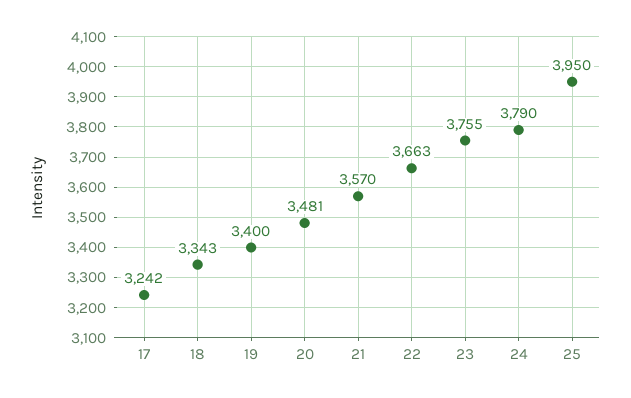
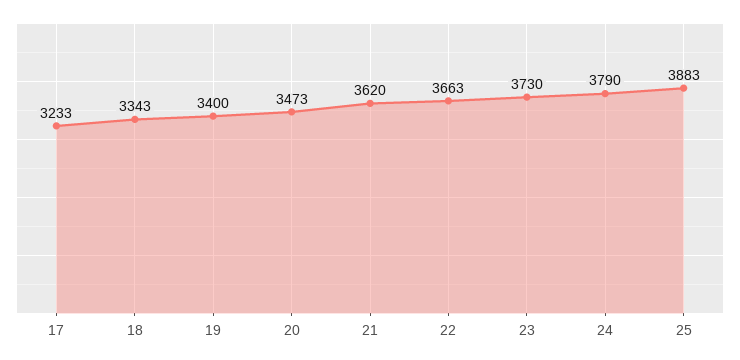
  {
-   "17": 3242,
+   "17": 3233,
    "18": 3343,
    "19": 3400,
-   "20": 3481,
+   "20": 3473,
-   "21": 3570,
+   "21": 3620,
    "22": 3663,
-   "23": 3755,
+   "23": 3730,
    "24": 3790,
-   "25": 3950
+   "25": 3883
  }

